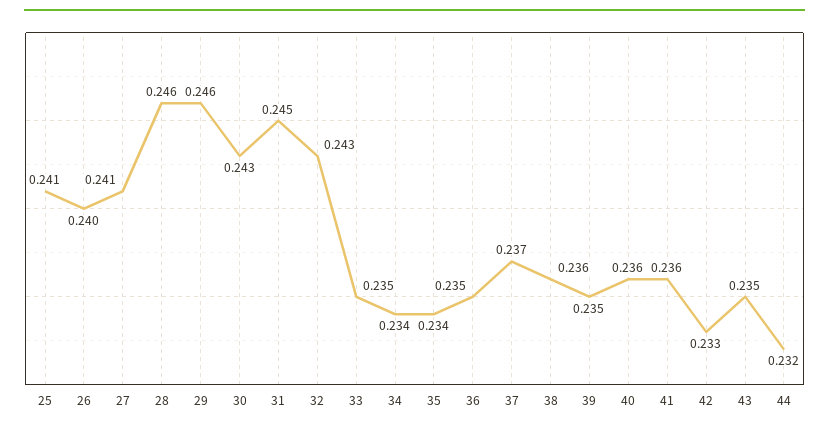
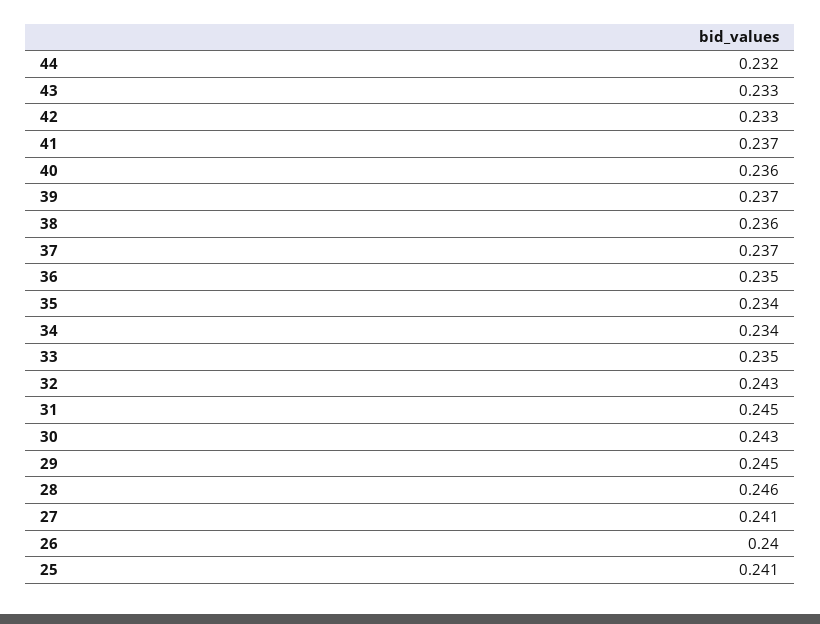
  {
    "25": 0.241,
    "26": 0.24,
    "27": 0.241,
    "28": 0.246,
-   "29": 0.246,
+   "29": 0.245,
    "30": 0.243,
    "31": 0.245,
    "32": 0.243,
    "33": 0.235,
    "34": 0.234,
    "35": 0.234,
    "36": 0.235,
    "37": 0.237,
    "38": 0.236,
-   "39": 0.235,
+   "39": 0.237,
    "40": 0.236,
-   "41": 0.236,
+   "41": 0.237,
    "42": 0.233,
-   "43": 0.235,
+   "43": 0.233,
    "44": 0.232
  }

